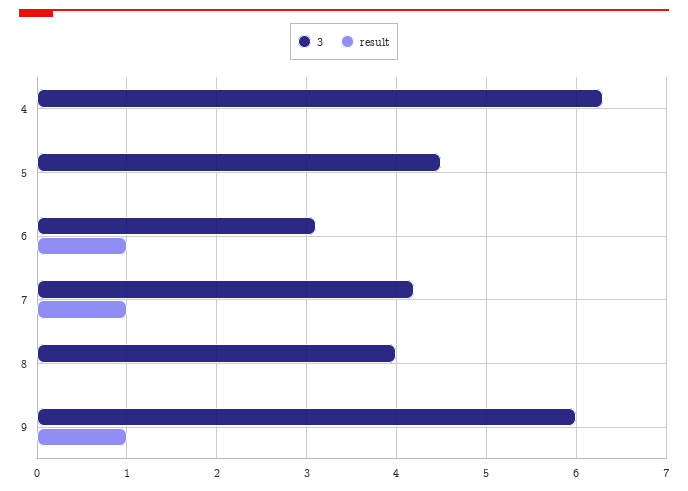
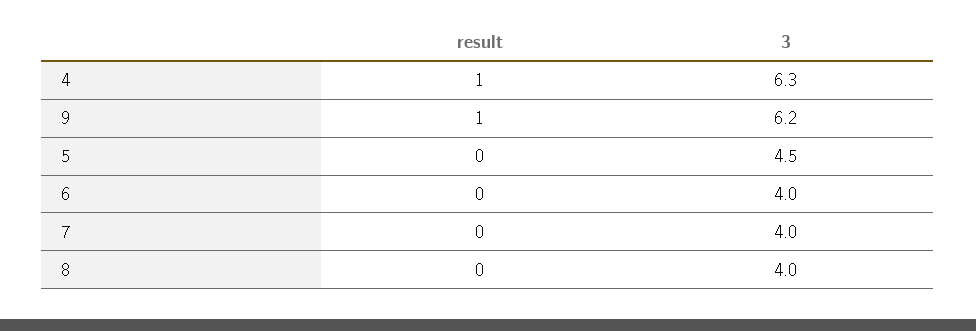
  {
    "3": {
      "4": 6.3,
      "5": 4.5,
-     "6": 3.1,
+     "6": 4,
-     "7": 4.2,
+     "7": 4,
      "8": 4,
-     "9": 6
+     "9": 6.2
    },
    "result": {
-     "4": 0,
+     "4": 1,
      "5": 0,
-     "6": 1,
+     "6": 0,
-     "7": 1,
+     "7": 0,
      "8": 0,
      "9": 1
    }
  }

